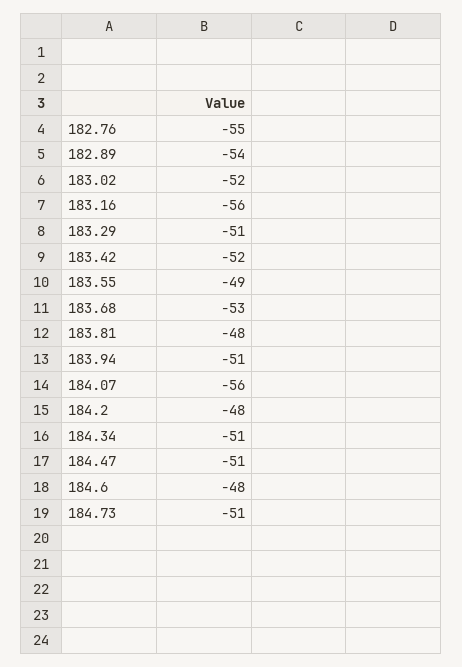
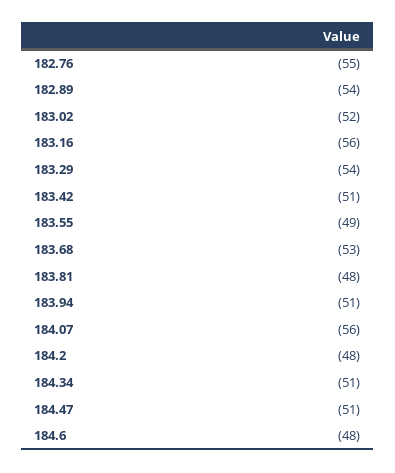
  {
    "182.76": -55,
    "182.89": -54,
    "183.02": -52,
    "183.16": -56,
-   "183.29": -51,
+   "183.29": -54,
-   "183.42": -52,
+   "183.42": -51,
    "183.55": -49,
    "183.68": -53,
    "183.81": -48,
    "183.94": -51,
    "184.07": -56,
    "184.2": -48,
    "184.34": -51,
    "184.47": -51,
-   "184.6": -48,
+   "184.6": -48
-   "184.73": -51
  }

